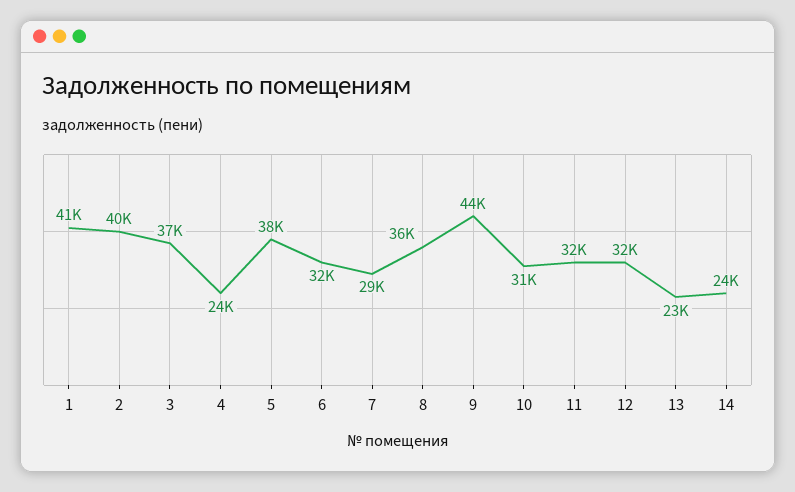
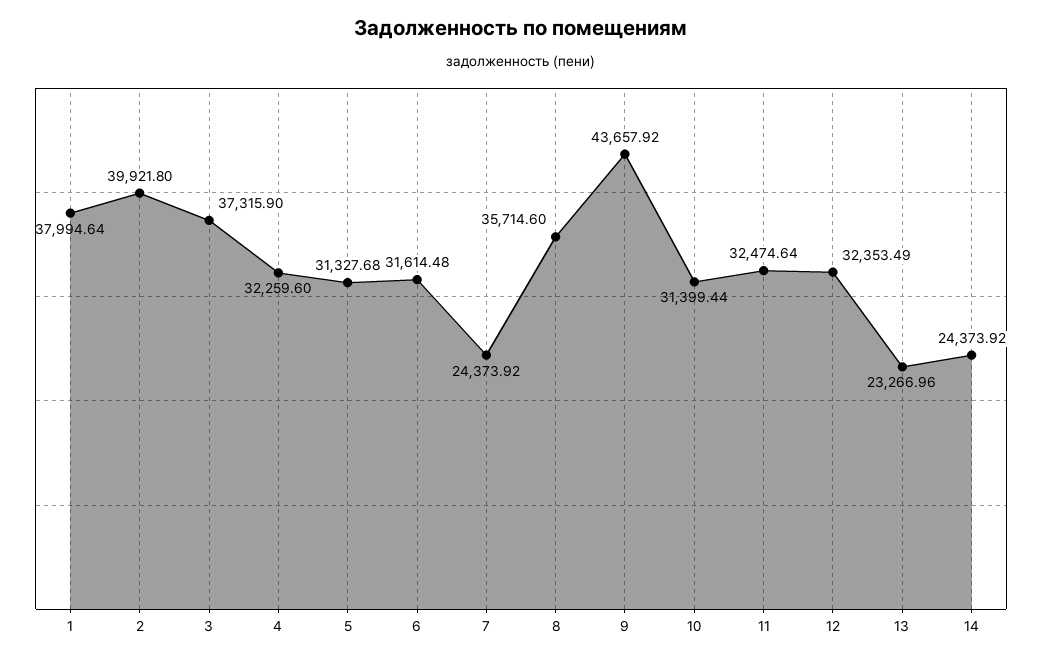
  {
-   "1": 41000,
+   "1": 37994.64,
    "2": 39921.8,
    "3": 37315.9,
-   "4": 24000,
+   "4": 32259.6,
-   "5": 38000,
+   "5": 31327.68,
    "6": 31614.48,
-   "7": 29000,
+   "7": 24373.92,
    "8": 35714.6,
    "9": 43657.92,
    "10": 31399.44,
    "11": 32474.64,
    "12": 32353.49,
    "13": 23266.96,
    "14": 24373.92
  }

